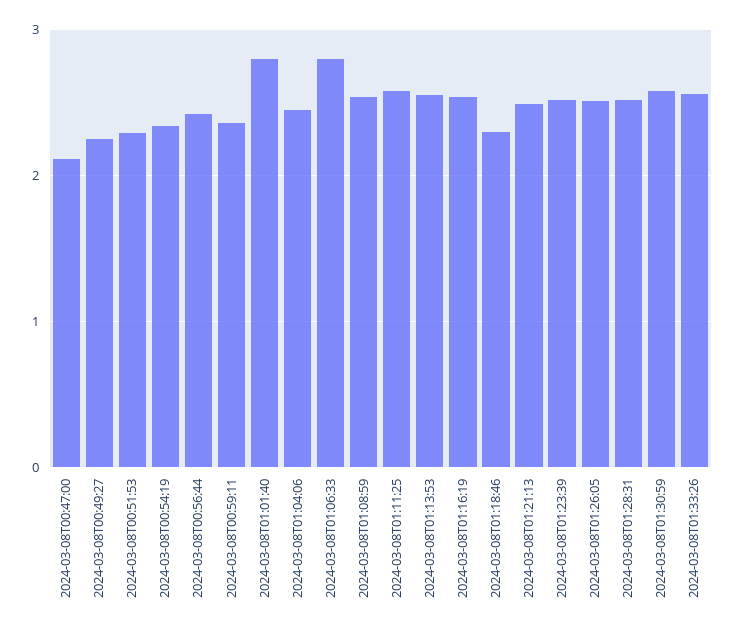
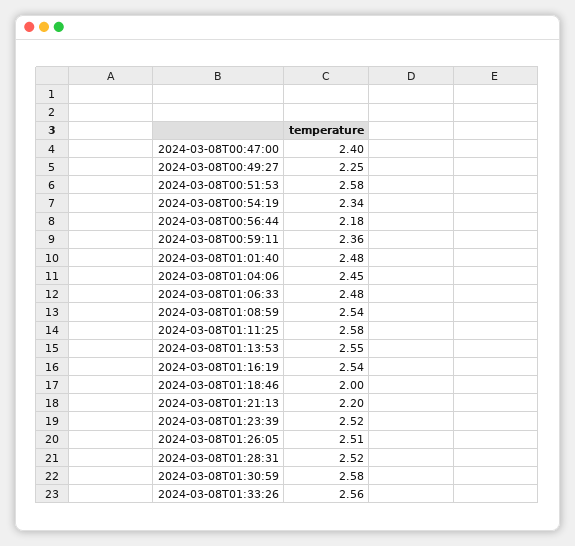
  {
-   "2024-03-08T00:47:00": 2.1,
+   "2024-03-08T00:47:00": 2.4,
    "2024-03-08T00:49:27": 2.25,
-   "2024-03-08T00:51:53": 2.3,
+   "2024-03-08T00:51:53": 2.58,
    "2024-03-08T00:54:19": 2.34,
-   "2024-03-08T00:56:44": 2.4,
+   "2024-03-08T00:56:44": 2.18,
    "2024-03-08T00:59:11": 2.36,
-   "2024-03-08T01:01:40": 2.8,
+   "2024-03-08T01:01:40": 2.48,
    "2024-03-08T01:04:06": 2.45,
-   "2024-03-08T01:06:33": 2.8,
+   "2024-03-08T01:06:33": 2.48,
    "2024-03-08T01:08:59": 2.54,
    "2024-03-08T01:11:25": 2.58,
    "2024-03-08T01:13:53": 2.55,
    "2024-03-08T01:16:19": 2.54,
-   "2024-03-08T01:18:46": 2.3,
+   "2024-03-08T01:18:46": 2,
-   "2024-03-08T01:21:13": 2.5,
+   "2024-03-08T01:21:13": 2.2,
    "2024-03-08T01:23:39": 2.52,
    "2024-03-08T01:26:05": 2.51,
    "2024-03-08T01:28:31": 2.52,
    "2024-03-08T01:30:59": 2.58,
    "2024-03-08T01:33:26": 2.56
  }

